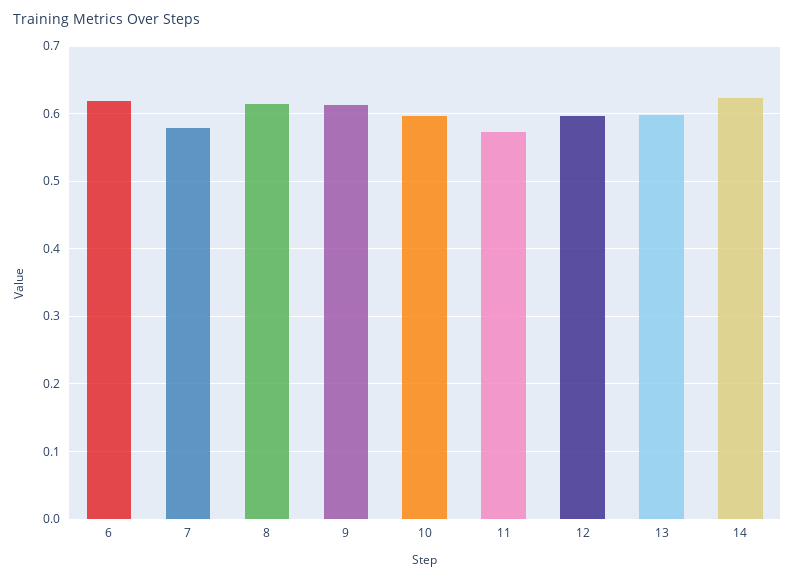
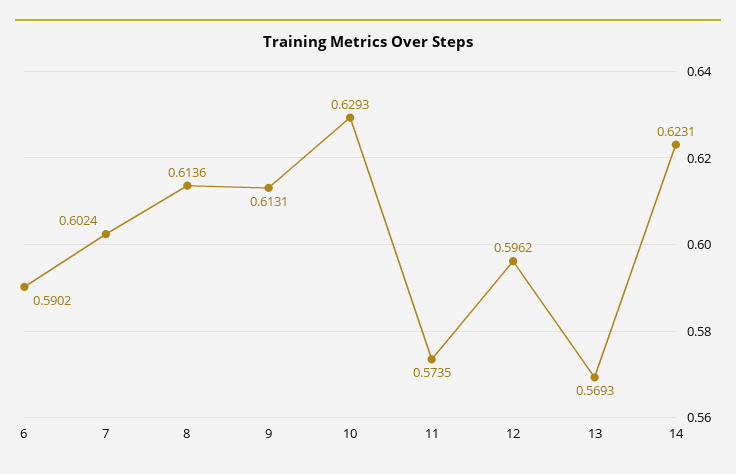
  {
-   "6": 0.62,
+   "6": 0.5902,
-   "7": 0.58,
+   "7": 0.6024,
    "8": 0.6136,
    "9": 0.6131,
-   "10": 0.6,
+   "10": 0.6293,
    "11": 0.5735,
    "12": 0.5962,
-   "13": 0.6,
+   "13": 0.5693,
    "14": 0.6231
  }

